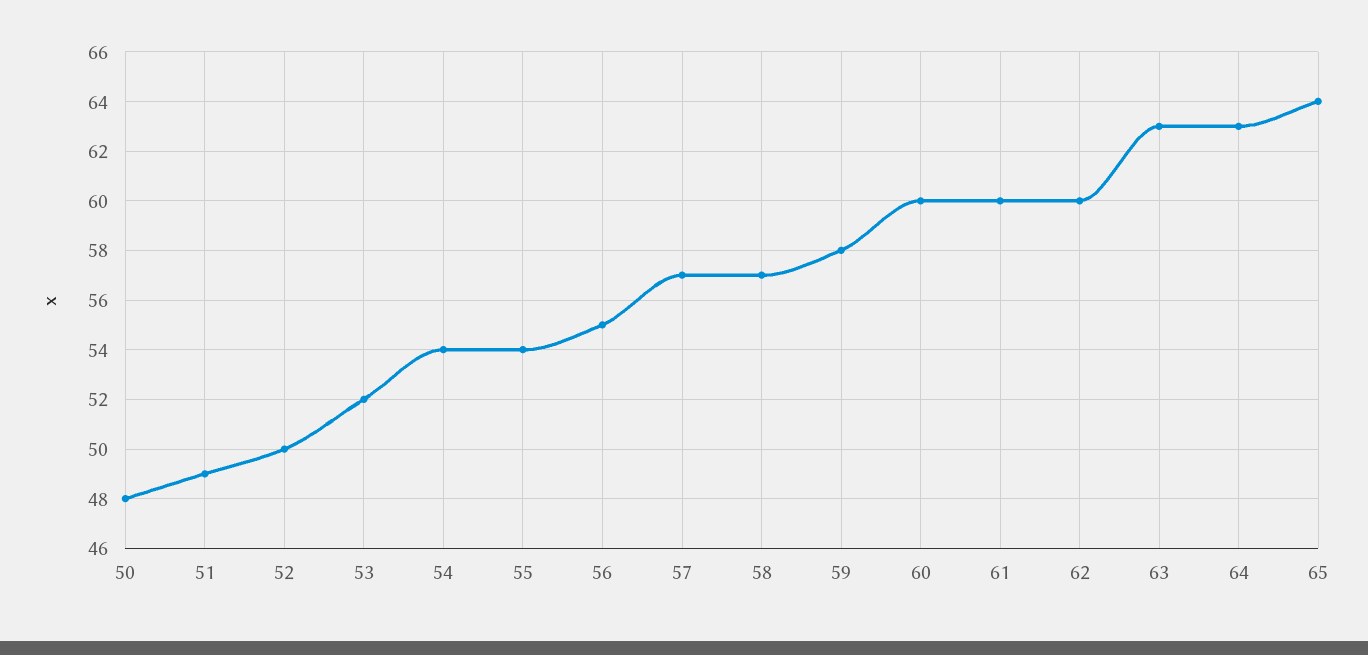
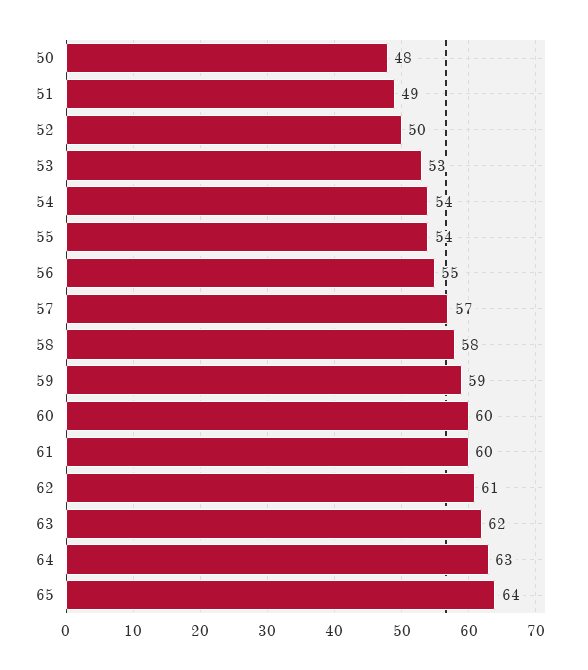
  {
    "50": 48,
    "51": 49,
    "52": 50,
-   "53": 52,
+   "53": 53,
    "54": 54,
    "55": 54,
    "56": 55,
    "57": 57,
-   "58": 57,
+   "58": 58,
-   "59": 58,
+   "59": 59,
    "60": 60,
    "61": 60,
-   "62": 60,
+   "62": 61,
-   "63": 63,
+   "63": 62,
    "64": 63,
    "65": 64
  }

